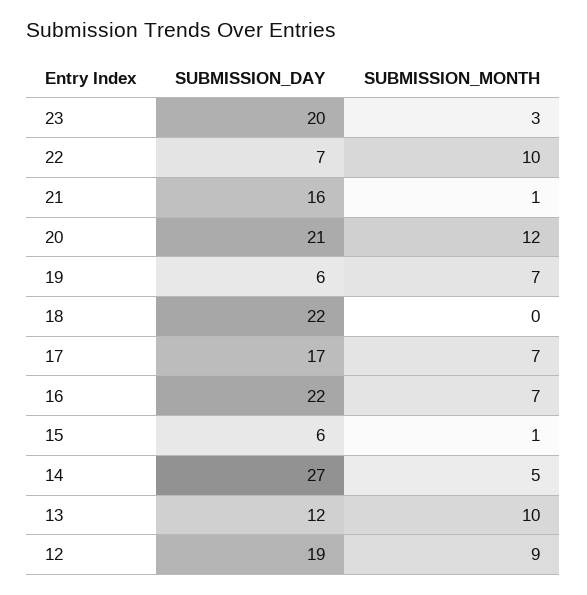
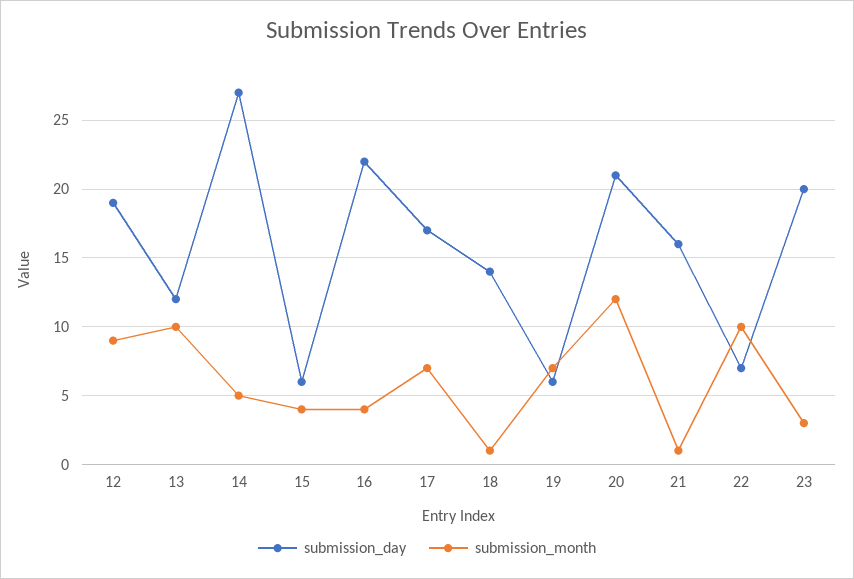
  {
    "SUBMISSION_DAY": {
      "23": 20,
      "22": 7,
      "21": 16,
      "20": 21,
      "19": 6,
-     "18": 22,
+     "18": 14,
      "17": 17,
      "16": 22,
      "15": 6,
      "14": 27,
      "13": 12,
      "12": 19
    },
    "SUBMISSION_MONTH": {
      "23": 3,
      "22": 10,
      "21": 1,
      "20": 12,
      "19": 7,
-     "18": 0,
+     "18": 1,
      "17": 7,
-     "16": 7,
+     "16": 4,
-     "15": 1,
+     "15": 4,
      "14": 5,
      "13": 10,
      "12": 9
    }
  }

